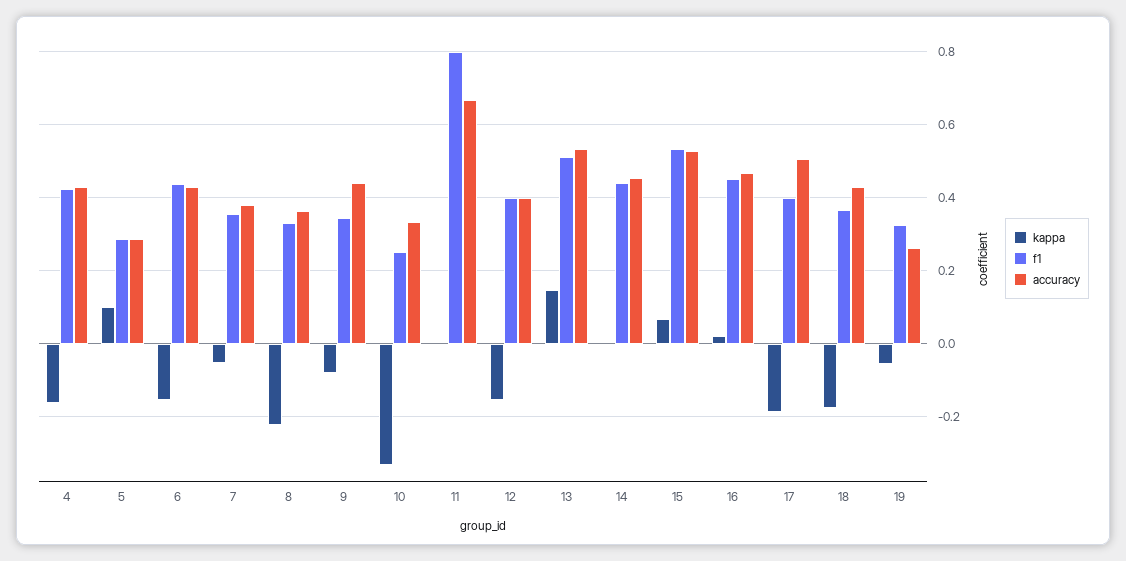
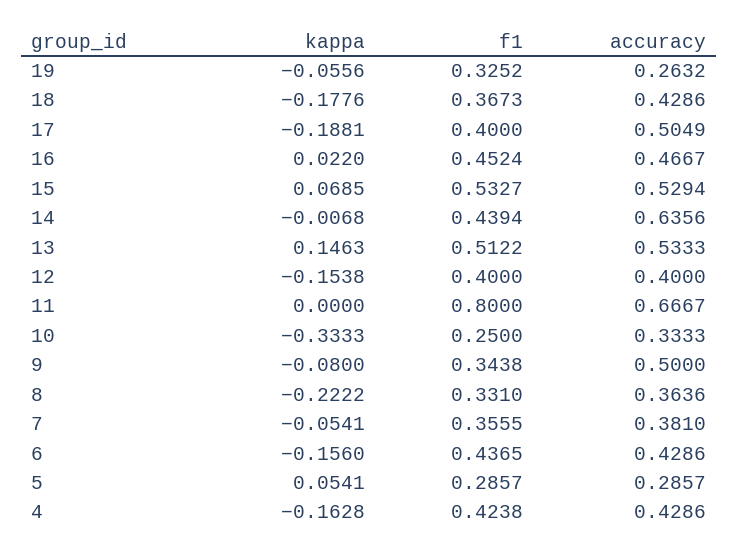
  {
    "kappa": {
      "4": -0.1628,
-     "5": 0.1,
+     "5": 0.0541,
      "6": -0.156,
      "7": -0.0541,
      "8": -0.2222,
      "9": -0.08,
      "10": -0.3333,
      "11": 0,
      "12": -0.1538,
      "13": 0.1463,
      "14": -0.0068,
      "15": 0.0685,
      "16": 0.022,
      "17": -0.1881,
      "18": -0.1776,
      "19": -0.0556
    },
    "f1": {
      "4": 0.4238,
      "5": 0.2857,
      "6": 0.4365,
      "7": 0.3555,
      "8": 0.331,
      "9": 0.3438,
      "10": 0.25,
      "11": 0.8,
      "12": 0.4,
      "13": 0.5122,
      "14": 0.4394,
      "15": 0.5327,
      "16": 0.4524,
      "17": 0.4,
      "18": 0.3673,
      "19": 0.3252
    },
    "accuracy": {
      "4": 0.4286,
      "5": 0.2857,
      "6": 0.4286,
      "7": 0.381,
      "8": 0.3636,
-     "9": 0.44,
+     "9": 0.5,
      "10": 0.3333,
      "11": 0.6667,
      "12": 0.4,
      "13": 0.5333,
-     "14": 0.46,
+     "14": 0.6356,
      "15": 0.5294,
      "16": 0.4667,
      "17": 0.5049,
      "18": 0.4286,
      "19": 0.2632
    }
  }

